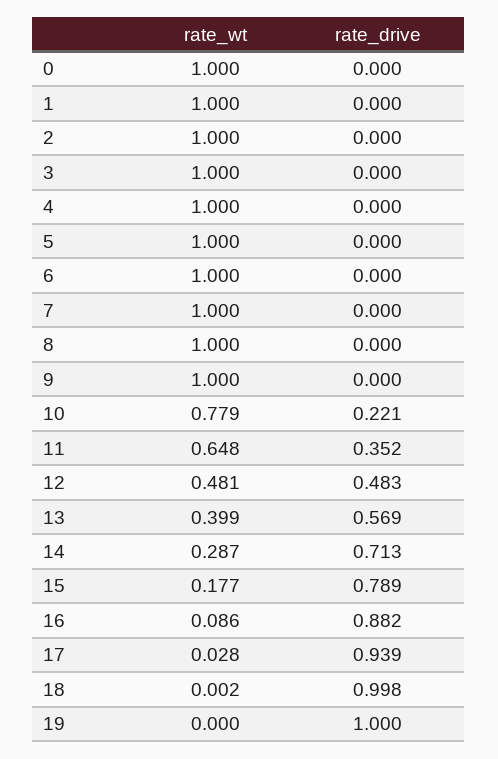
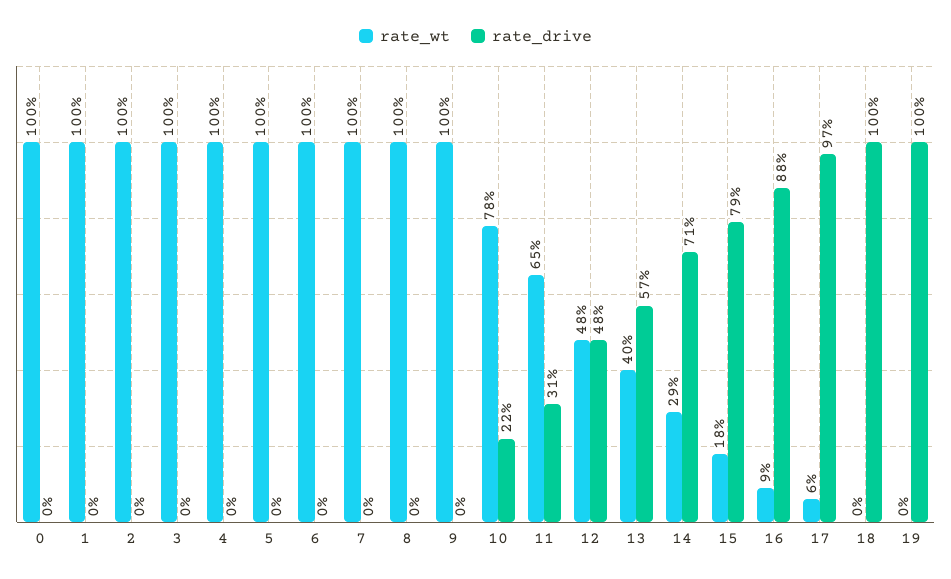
  {
    "rate_wt": {
      "0": 1,
      "1": 1,
      "2": 1,
      "3": 1,
      "4": 1,
      "5": 1,
      "6": 1,
      "7": 1,
      "8": 1,
      "9": 1,
      "10": 0.779,
      "11": 0.648,
      "12": 0.481,
      "13": 0.399,
      "14": 0.287,
      "15": 0.177,
      "16": 0.086,
-     "17": 0.028,
+     "17": 0.06,
      "18": 0.002,
      "19": 0
    },
    "rate_drive": {
      "0": 0,
      "1": 0,
      "2": 0,
      "3": 0,
      "4": 0,
      "5": 0,
      "6": 0,
      "7": 0,
      "8": 0,
      "9": 0,
      "10": 0.221,
-     "11": 0.352,
+     "11": 0.31,
      "12": 0.483,
      "13": 0.569,
      "14": 0.713,
      "15": 0.789,
      "16": 0.882,
-     "17": 0.939,
+     "17": 0.97,
      "18": 0.998,
      "19": 1
    }
  }

